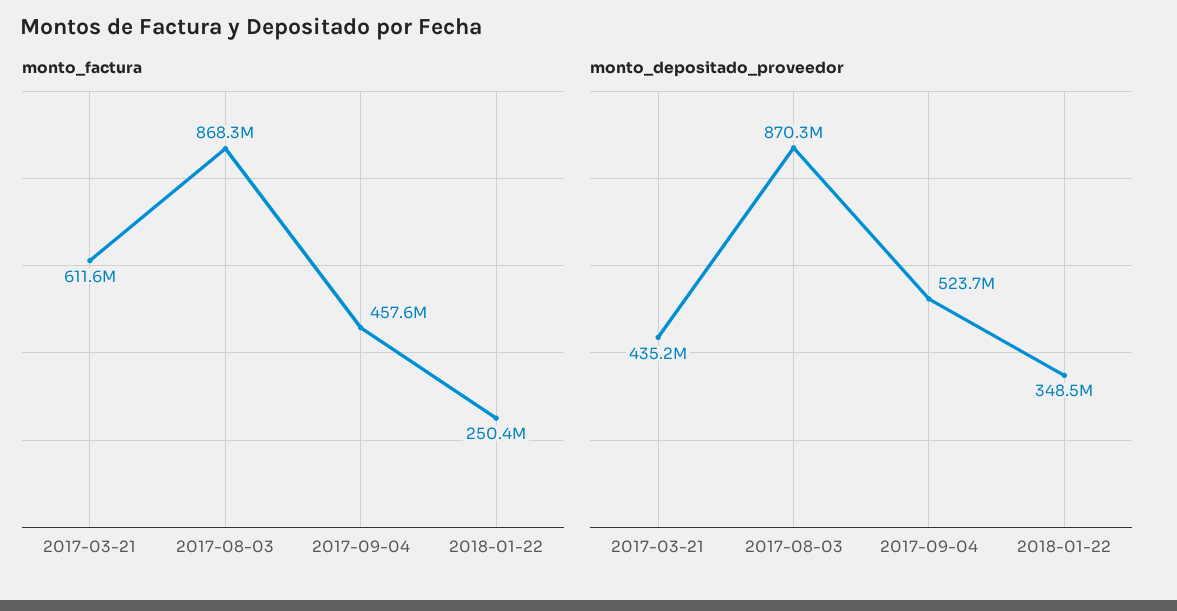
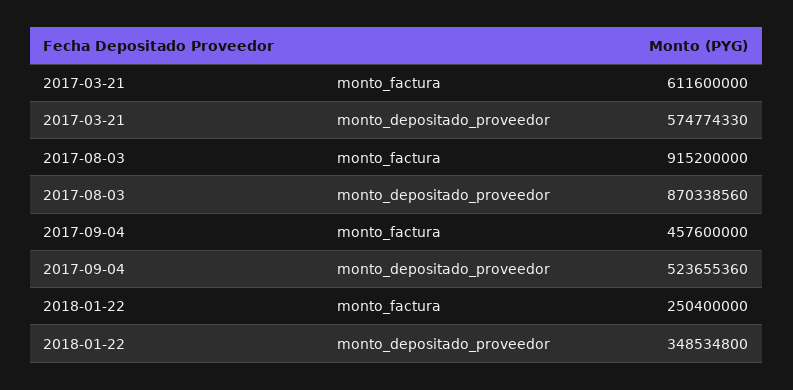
  {
    "monto_factura": {
      "2017-03-21": 611600000,
-     "2017-08-03": 868300000,
+     "2017-08-03": 915200000,
      "2017-09-04": 457600000,
      "2018-01-22": 250400000
    },
    "monto_depositado_proveedor": {
-     "2017-03-21": 435200000,
+     "2017-03-21": 574774330,
      "2017-08-03": 870338560,
      "2017-09-04": 523655360,
      "2018-01-22": 348534800
    }
  }

